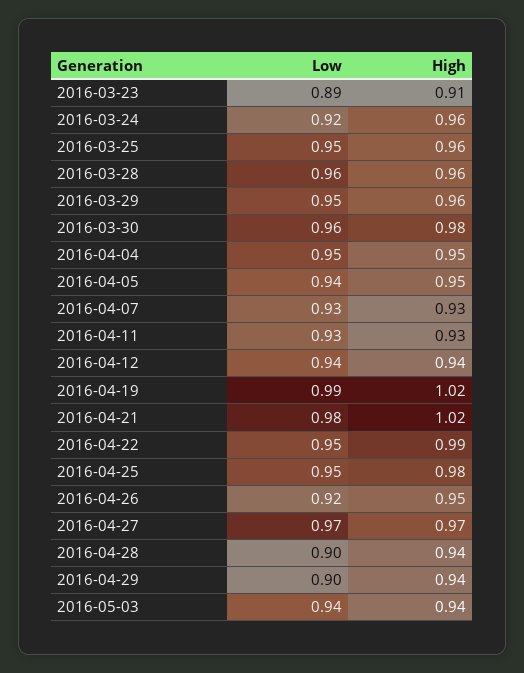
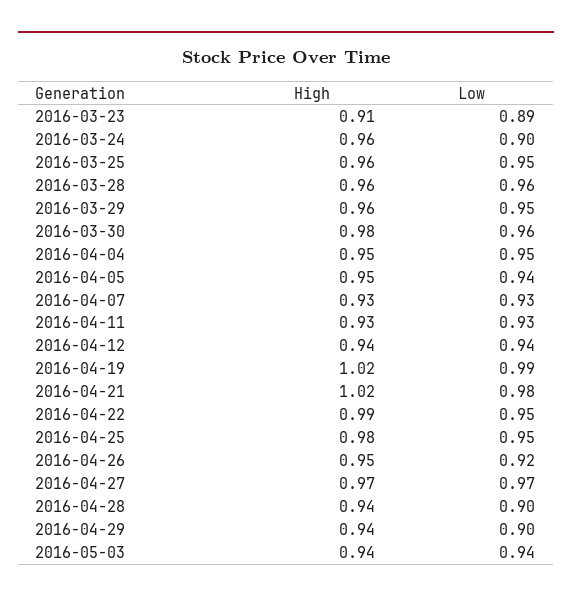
  {
    "Low": {
      "2016-03-23": 0.89,
-     "2016-03-24": 0.92,
+     "2016-03-24": 0.9,
      "2016-03-25": 0.95,
      "2016-03-28": 0.96,
      "2016-03-29": 0.95,
      "2016-03-30": 0.96,
      "2016-04-04": 0.95,
      "2016-04-05": 0.94,
      "2016-04-07": 0.93,
      "2016-04-11": 0.93,
      "2016-04-12": 0.94,
      "2016-04-19": 0.99,
      "2016-04-21": 0.98,
      "2016-04-22": 0.95,
      "2016-04-25": 0.95,
      "2016-04-26": 0.92,
      "2016-04-27": 0.97,
      "2016-04-28": 0.9,
      "2016-04-29": 0.9,
      "2016-05-03": 0.94
    },
    "High": {
      "2016-03-23": 0.91,
      "2016-03-24": 0.96,
      "2016-03-25": 0.96,
      "2016-03-28": 0.96,
      "2016-03-29": 0.96,
      "2016-03-30": 0.98,
      "2016-04-04": 0.95,
      "2016-04-05": 0.95,
      "2016-04-07": 0.93,
      "2016-04-11": 0.93,
      "2016-04-12": 0.94,
      "2016-04-19": 1.02,
      "2016-04-21": 1.02,
      "2016-04-22": 0.99,
      "2016-04-25": 0.98,
      "2016-04-26": 0.95,
      "2016-04-27": 0.97,
      "2016-04-28": 0.94,
      "2016-04-29": 0.94,
      "2016-05-03": 0.94
    }
  }

